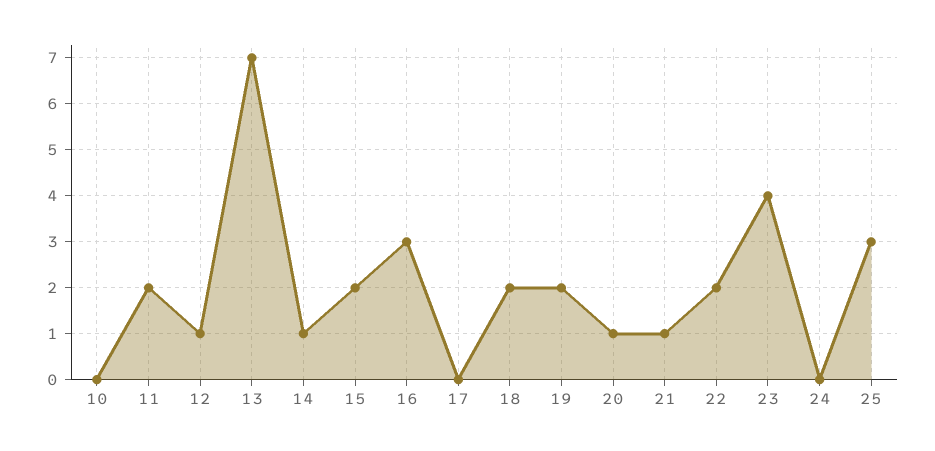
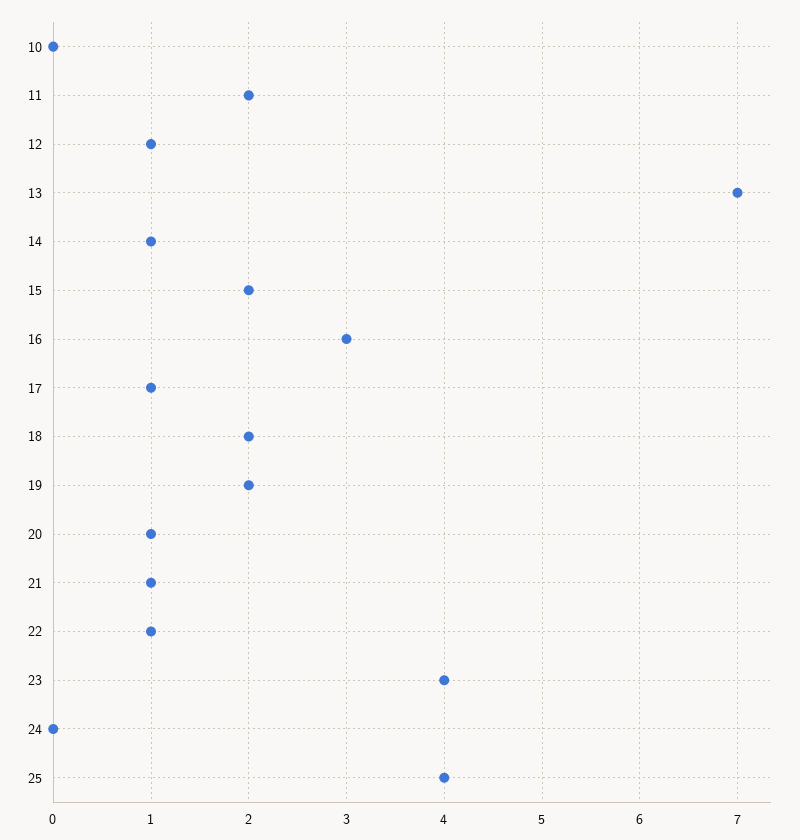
  {
    "10": 0,
    "11": 2,
    "12": 1,
    "13": 7,
    "14": 1,
    "15": 2,
    "16": 3,
-   "17": 0,
+   "17": 1,
    "18": 2,
    "19": 2,
    "20": 1,
    "21": 1,
-   "22": 2,
+   "22": 1,
    "23": 4,
    "24": 0,
-   "25": 3
+   "25": 4
  }

